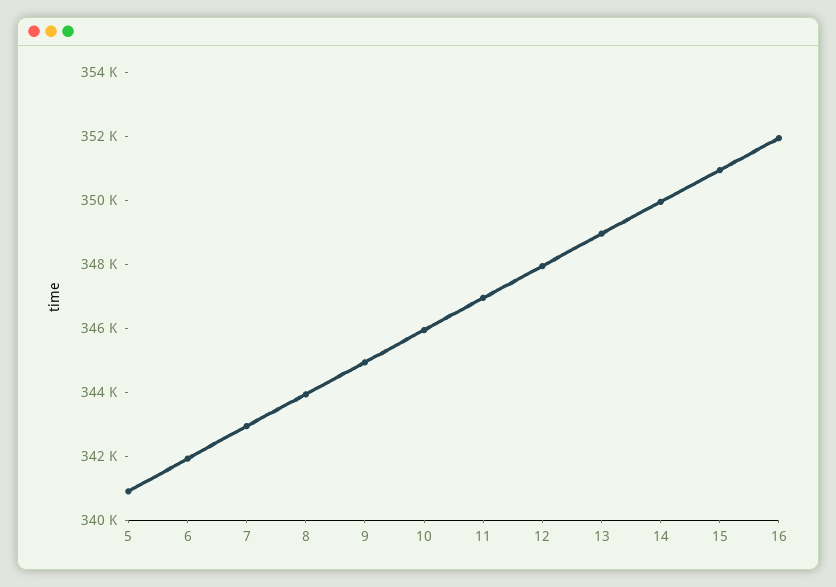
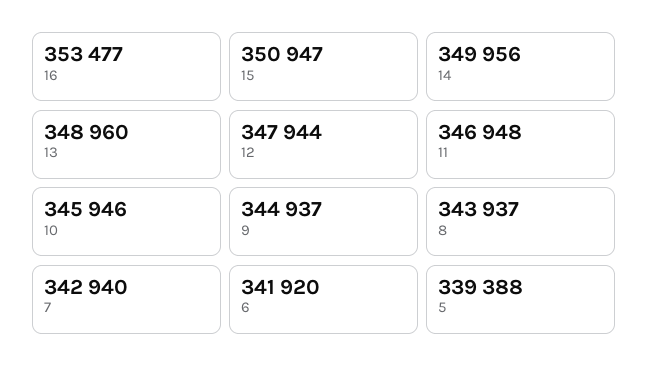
  {
-   "5": 341000,
+   "5": 339388,
    "6": 341920,
    "7": 342940,
    "8": 343937,
    "9": 344937,
    "10": 345946,
    "11": 346948,
    "12": 347944,
    "13": 348960,
    "14": 349956,
    "15": 350947,
-   "16": 352000
+   "16": 353477
  }

